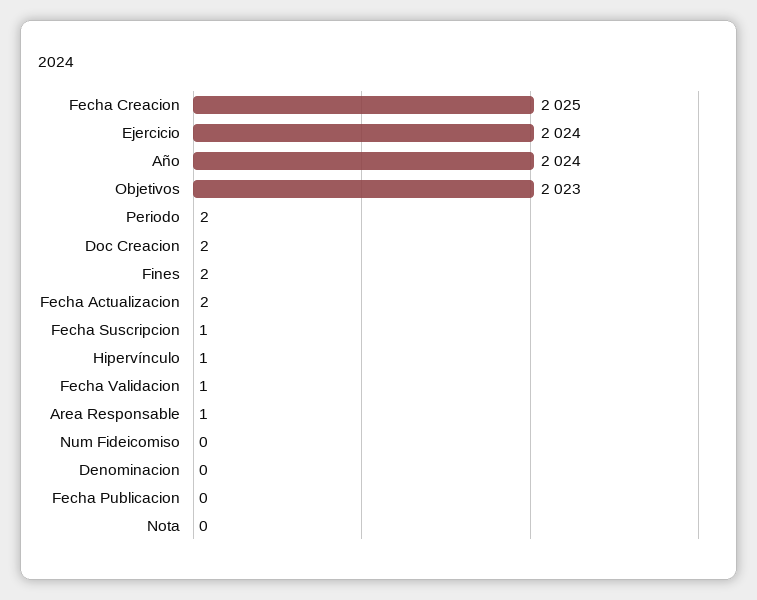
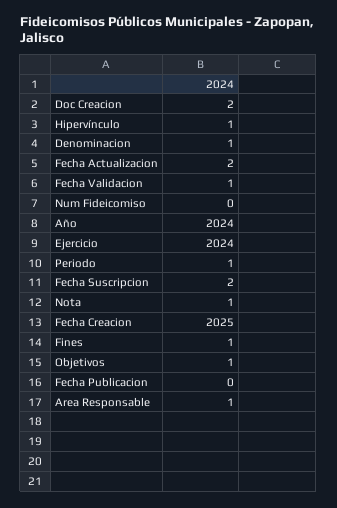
  {
    "Fecha Creacion": 2025,
    "Ejercicio": 2024,
    "Año": 2024,
-   "Objetivos": 2023,
+   "Objetivos": 1,
-   "Periodo": 2,
+   "Periodo": 1,
    "Doc Creacion": 2,
-   "Fines": 2,
+   "Fines": 1,
    "Fecha Actualizacion": 2,
-   "Fecha Suscripcion": 1,
+   "Fecha Suscripcion": 2,
    "Hipervínculo": 1,
    "Fecha Validacion": 1,
    "Area Responsable": 1,
    "Num Fideicomiso": 0,
-   "Denominacion": 0,
+   "Denominacion": 1,
    "Fecha Publicacion": 0,
-   "Nota": 0
+   "Nota": 1
  }

